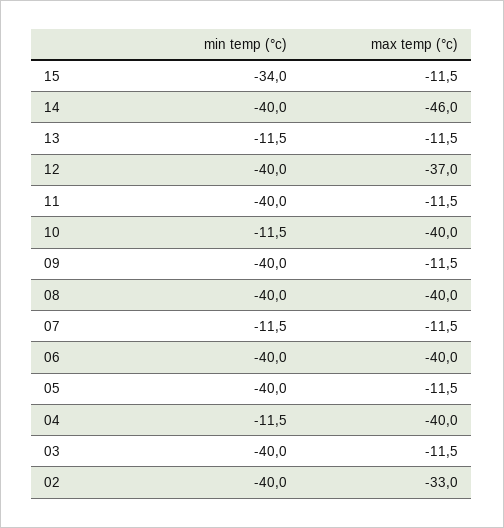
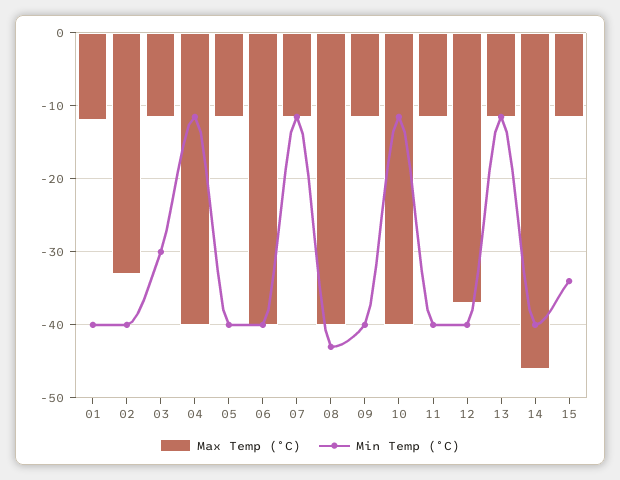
  {
    "min temp (°c)": {
      "15": -34,
      "14": -40,
      "13": -11.5,
      "12": -40,
      "11": -40,
      "10": -11.5,
      "09": -40,
-     "08": -40,
+     "08": -43,
      "07": -11.5,
      "06": -40,
      "05": -40,
      "04": -11.5,
-     "03": -40,
+     "03": -30,
-     "02": -40
+     "02": -40,
+     "01": -40
    },
    "max temp (°c)": {
      "15": -11.5,
      "14": -46,
      "13": -11.5,
      "12": -37,
      "11": -11.5,
      "10": -40,
      "09": -11.5,
      "08": -40,
      "07": -11.5,
      "06": -40,
      "05": -11.5,
      "04": -40,
      "03": -11.5,
-     "02": -33
+     "02": -33,
+     "01": -12
    }
  }

